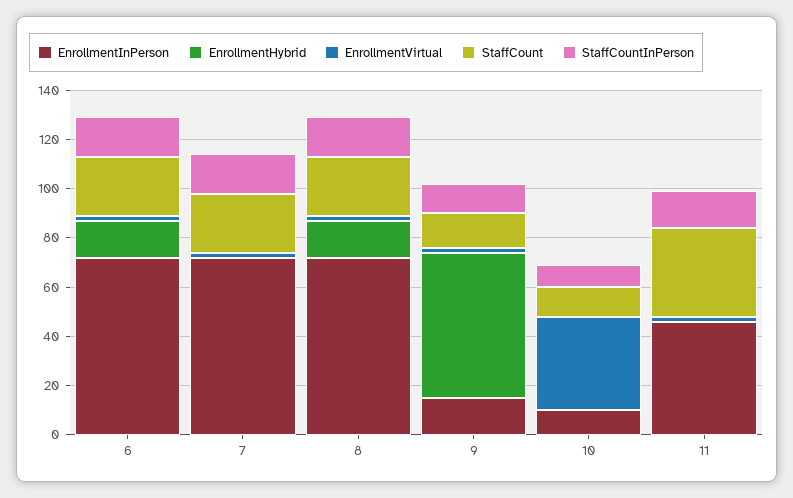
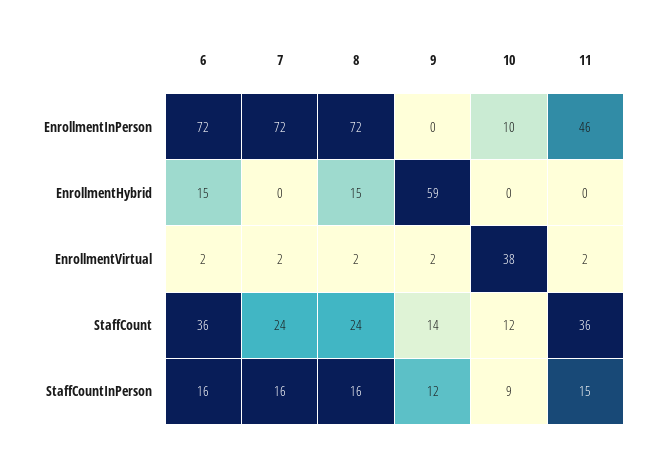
  {
    "EnrollmentInPerson": {
      "6": 72,
      "7": 72,
      "8": 72,
-     "9": 15,
+     "9": 0,
      "10": 10,
      "11": 46
    },
    "EnrollmentHybrid": {
      "6": 15,
      "7": 0,
      "8": 15,
      "9": 59,
      "10": 0,
      "11": 0
    },
    "EnrollmentVirtual": {
      "6": 2,
      "7": 2,
      "8": 2,
      "9": 2,
      "10": 38,
      "11": 2
    },
    "StaffCount": {
-     "6": 25,
+     "6": 36,
      "7": 24,
      "8": 24,
      "9": 14,
      "10": 12,
      "11": 36
    },
    "StaffCountInPerson": {
      "6": 16,
      "7": 16,
      "8": 16,
      "9": 12,
      "10": 9,
      "11": 15
    }
  }

